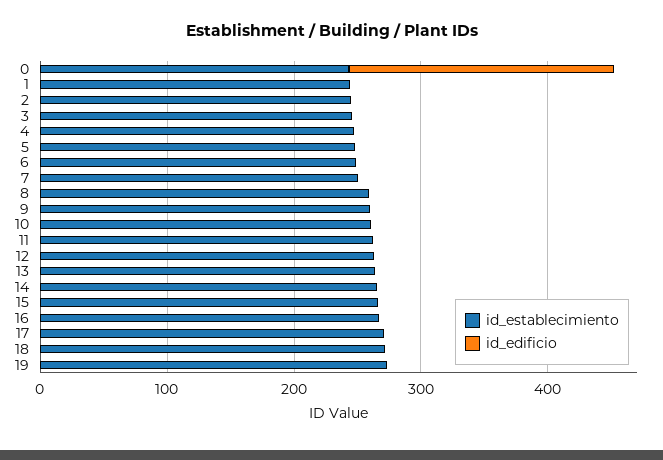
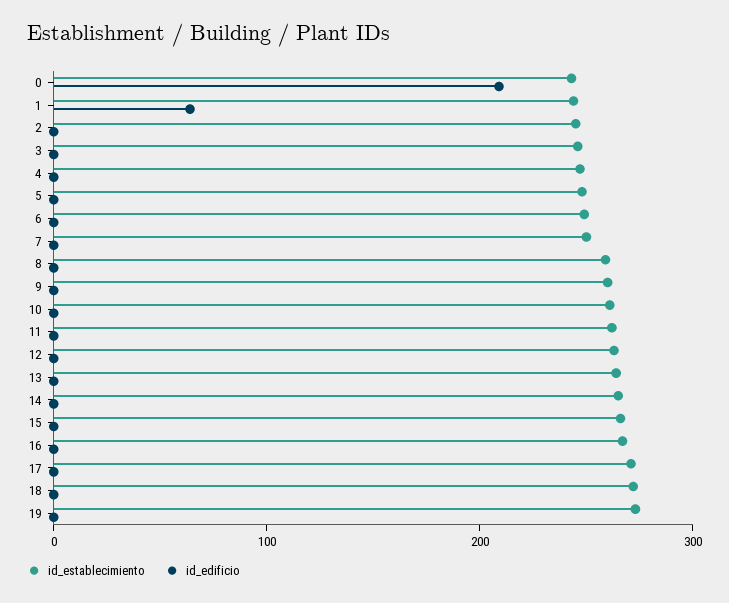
  {
    "id_establecimiento": {
      "0": 240,
      "1": 240,
      "2": 240,
      "3": 240,
      "4": 240,
      "5": 240,
      "6": 240,
      "7": 260,
      "8": 260,
      "9": 260,
      "10": 260,
      "11": 260,
      "12": 260,
      "13": 260,
      "14": 260,
      "15": 260,
      "16": 260,
      "17": 280,
      "18": 280,
      "19": 280
    },
    "id_edificio": {
      "0": 200,
-     "1": 0,
+     "1": 60,
      "2": 0,
      "3": 0,
      "4": 0,
      "5": 0,
      "6": 0,
      "7": 0,
      "8": 0,
      "9": 0,
      "10": 0,
      "11": 0,
      "12": 0,
      "13": 0,
      "14": 0,
      "15": 0,
      "16": 0,
      "17": 0,
      "18": 0,
      "19": 0
    }
  }

